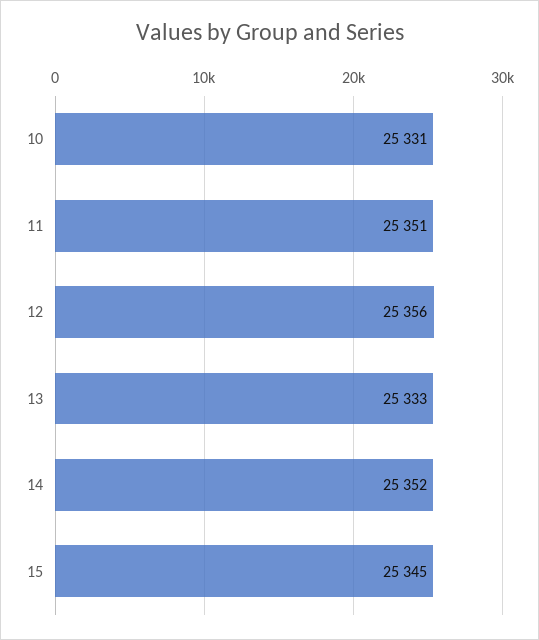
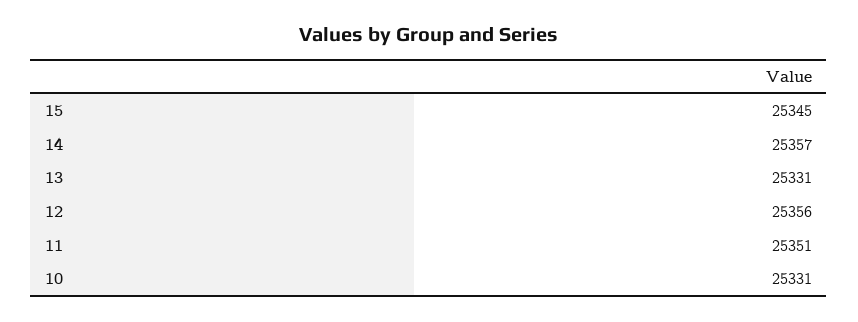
  {
    "10": 25331,
    "11": 25351,
    "12": 25356,
-   "13": 25333,
+   "13": 25331,
-   "14": 25352,
+   "14": 25357,
    "15": 25345
  }

